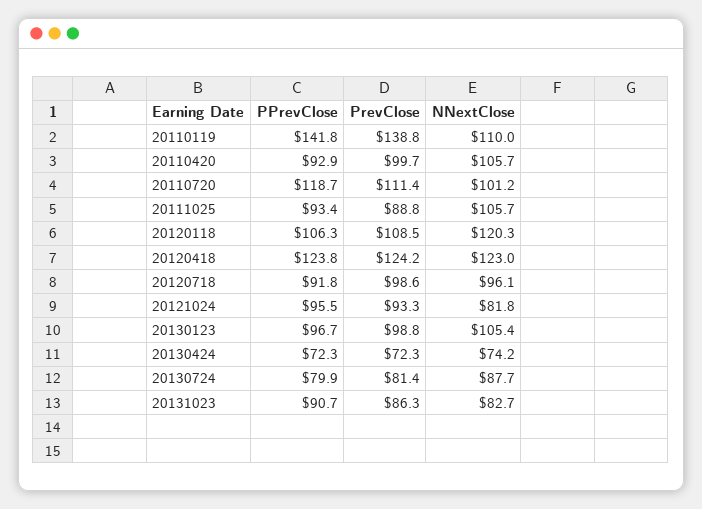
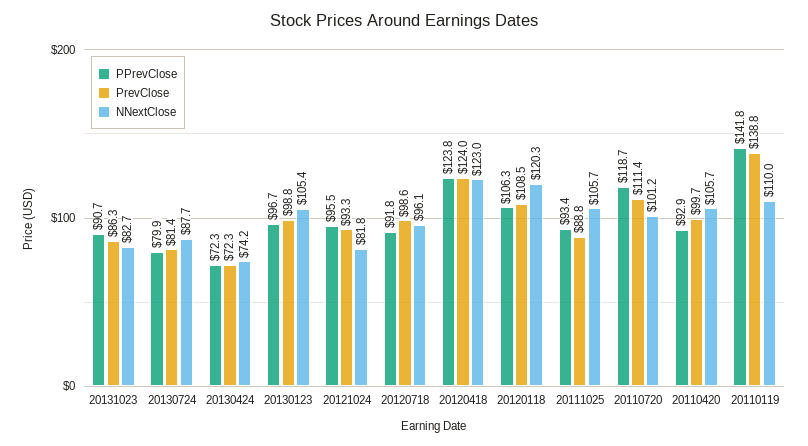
  {
    "PPrevClose": {
      "20110119": 141.8,
      "20110420": 92.9,
      "20110720": 118.7,
      "20111025": 93.4,
      "20120118": 106.3,
      "20120418": 123.8,
      "20120718": 91.8,
      "20121024": 95.5,
      "20130123": 96.7,
      "20130424": 72.3,
      "20130724": 79.9,
      "20131023": 90.7
    },
    "PrevClose": {
      "20110119": 138.8,
      "20110420": 99.7,
      "20110720": 111.4,
      "20111025": 88.8,
      "20120118": 108.5,
-     "20120418": 124.2,
+     "20120418": 124,
      "20120718": 98.6,
      "20121024": 93.3,
      "20130123": 98.8,
      "20130424": 72.3,
      "20130724": 81.4,
      "20131023": 86.3
    },
    "NNextClose": {
      "20110119": 110,
      "20110420": 105.7,
      "20110720": 101.2,
      "20111025": 105.7,
      "20120118": 120.3,
      "20120418": 123,
      "20120718": 96.1,
      "20121024": 81.8,
      "20130123": 105.4,
      "20130424": 74.2,
      "20130724": 87.7,
      "20131023": 82.7
    }
  }

